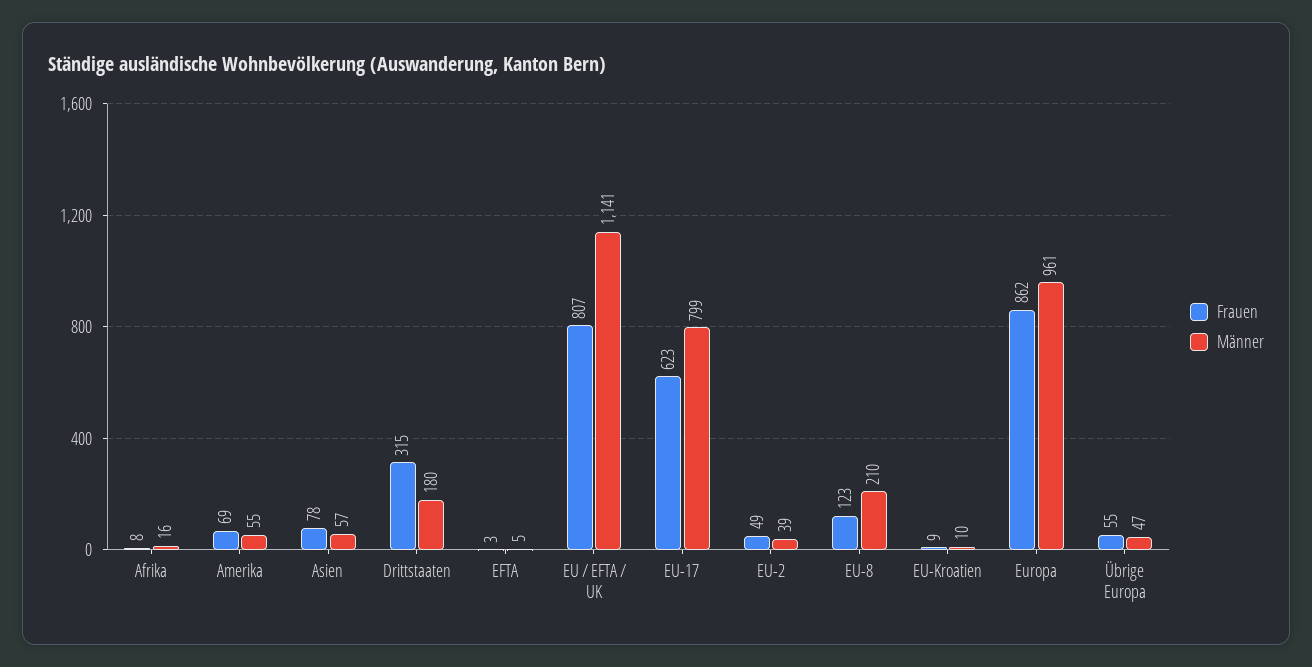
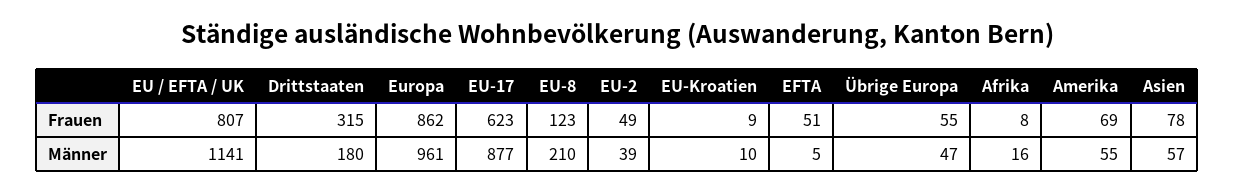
  {
    "Frauen": {
      "Afrika": 8,
      "Amerika": 69,
      "Asien": 78,
      "Drittstaaten": 315,
-     "EFTA": 3,
+     "EFTA": 51,
      "EU / EFTA / UK": 807,
      "EU-17": 623,
      "EU-2": 49,
      "EU-8": 123,
      "EU-Kroatien": 9,
      "Europa": 862,
      "Übrige Europa": 55
    },
    "Männer": {
      "Afrika": 16,
      "Amerika": 55,
      "Asien": 57,
      "Drittstaaten": 180,
      "EFTA": 5,
      "EU / EFTA / UK": 1141,
-     "EU-17": 799,
+     "EU-17": 877,
      "EU-2": 39,
      "EU-8": 210,
      "EU-Kroatien": 10,
      "Europa": 961,
      "Übrige Europa": 47
    }
  }

